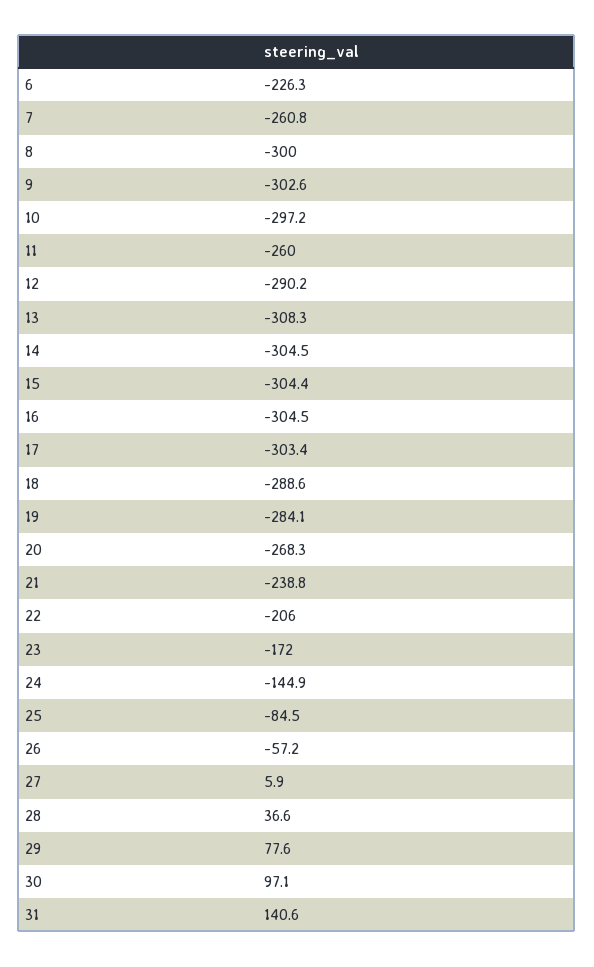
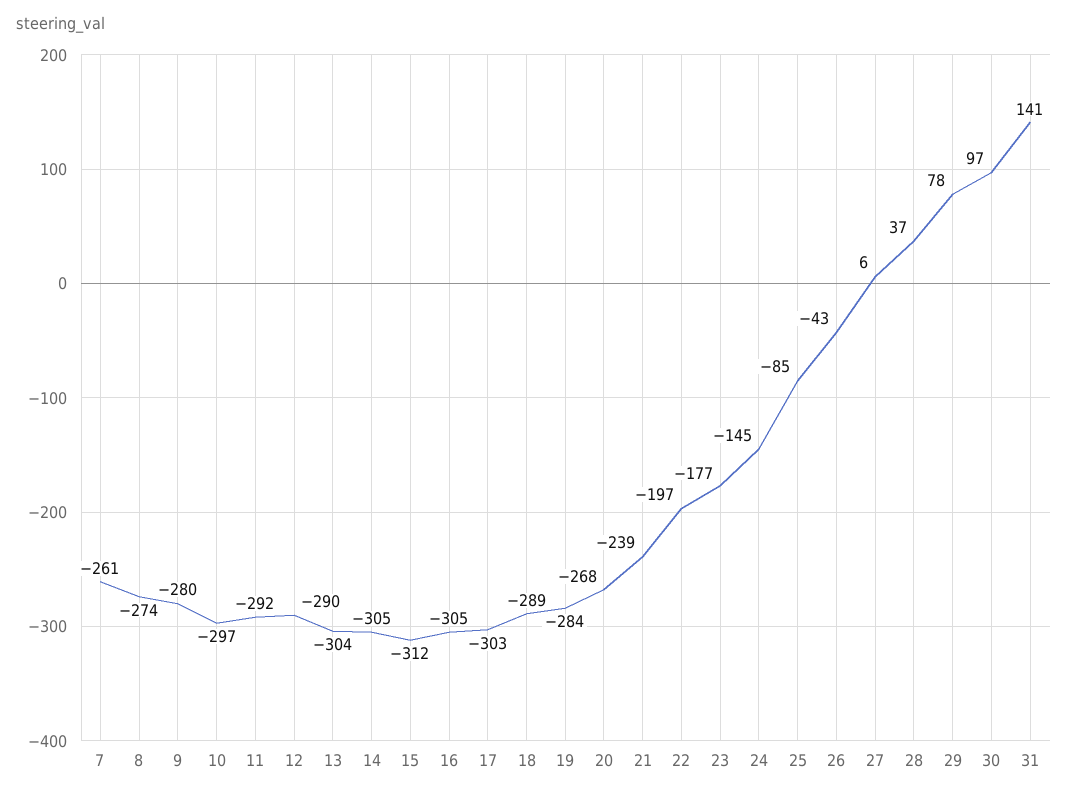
  {
-   "6": -226.3,
    "7": -260.8,
-   "8": -300,
+   "8": -274,
-   "9": -302.6,
+   "9": -280,
    "10": -297.2,
-   "11": -260,
+   "11": -292,
    "12": -290.2,
-   "13": -308.3,
+   "13": -304,
    "14": -304.5,
-   "15": -304.4,
+   "15": -312,
    "16": -304.5,
    "17": -303.4,
    "18": -288.6,
    "19": -284.1,
    "20": -268.3,
    "21": -238.8,
-   "22": -206,
+   "22": -197,
-   "23": -172,
+   "23": -177,
    "24": -144.9,
    "25": -84.5,
-   "26": -57.2,
+   "26": -43,
    "27": 5.9,
    "28": 36.6,
    "29": 77.6,
    "30": 97.1,
    "31": 140.6
  }

